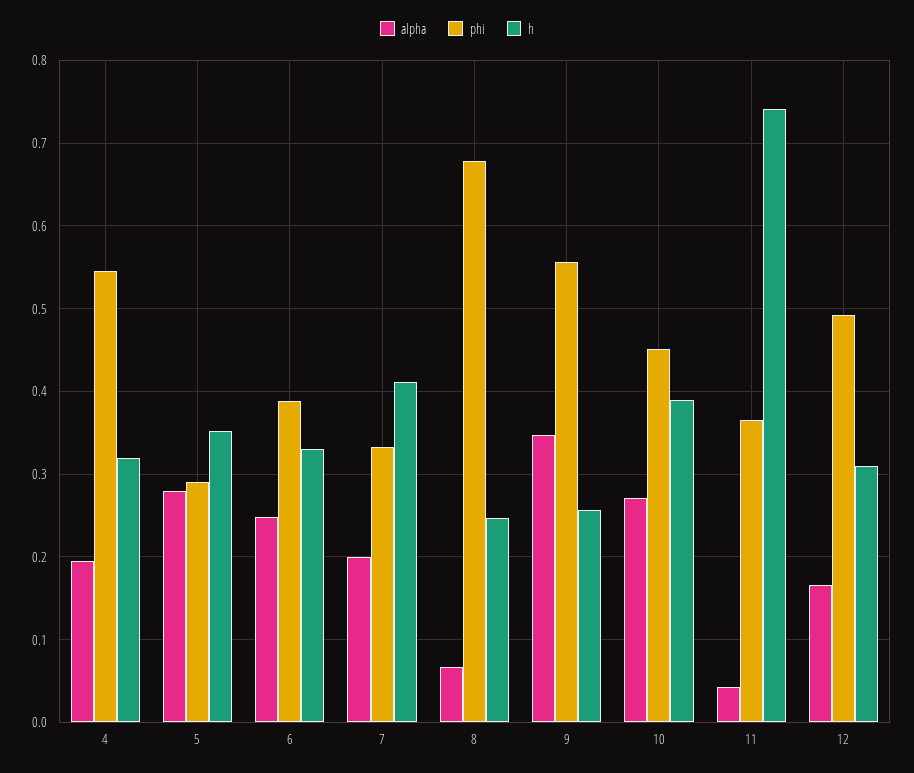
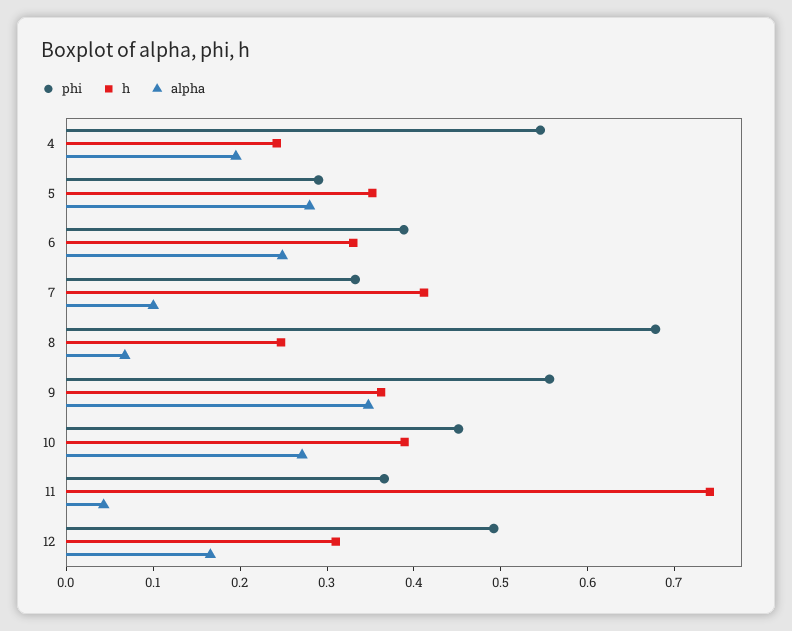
  {
    "alpha": {
      "4": 0.2,
      "5": 0.28,
      "6": 0.25,
-     "7": 0.2,
+     "7": 0.1,
      "8": 0.07,
      "9": 0.35,
      "10": 0.27,
      "11": 0.04,
      "12": 0.17
    },
    "phi": {
      "4": 0.55,
      "5": 0.29,
      "6": 0.39,
      "7": 0.33,
      "8": 0.68,
      "9": 0.56,
      "10": 0.45,
      "11": 0.37,
      "12": 0.49
    },
    "h": {
-     "4": 0.32,
+     "4": 0.24,
      "5": 0.35,
      "6": 0.33,
      "7": 0.41,
      "8": 0.25,
-     "9": 0.26,
+     "9": 0.36,
      "10": 0.39,
      "11": 0.74,
      "12": 0.31
    }
  }

